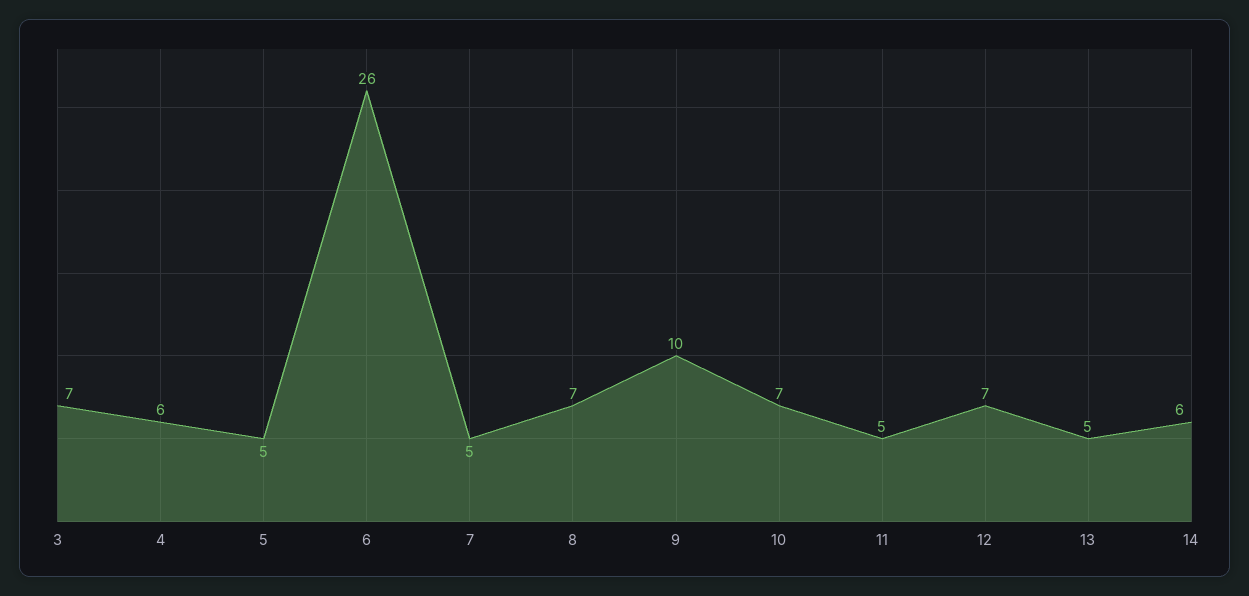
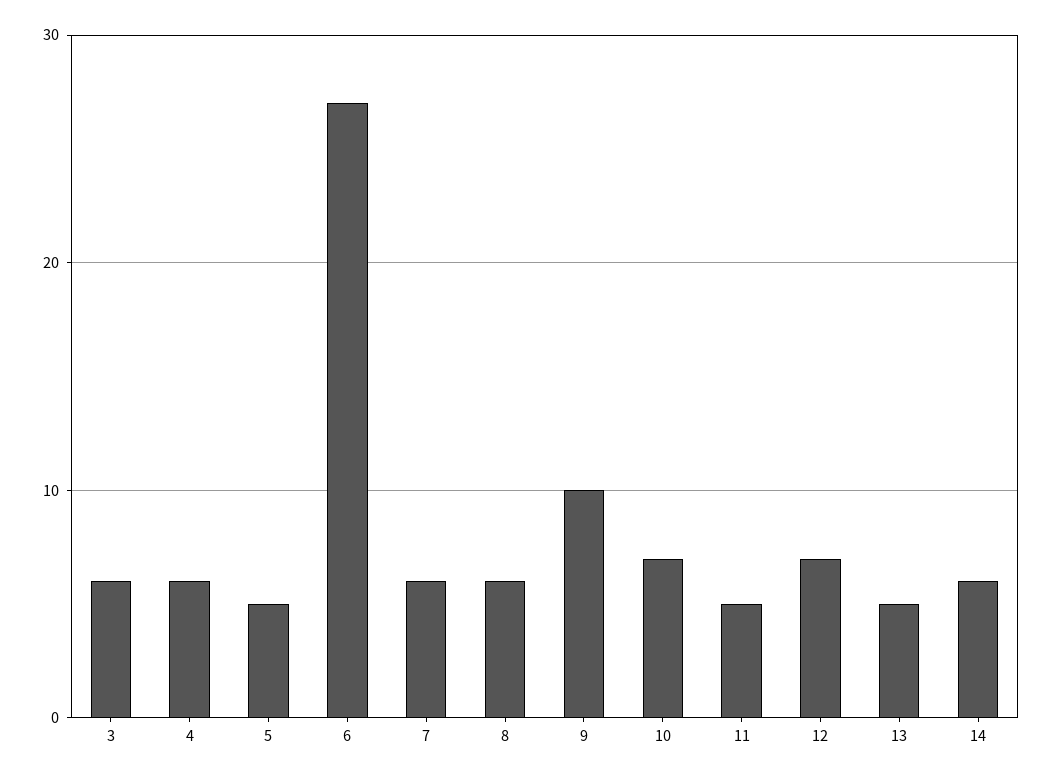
  {
-   "3": 7,
+   "3": 6,
    "4": 6,
    "5": 5,
-   "6": 26,
+   "6": 27,
-   "7": 5,
+   "7": 6,
-   "8": 7,
+   "8": 6,
    "9": 10,
    "10": 7,
    "11": 5,
    "12": 7,
    "13": 5,
    "14": 6
  }

